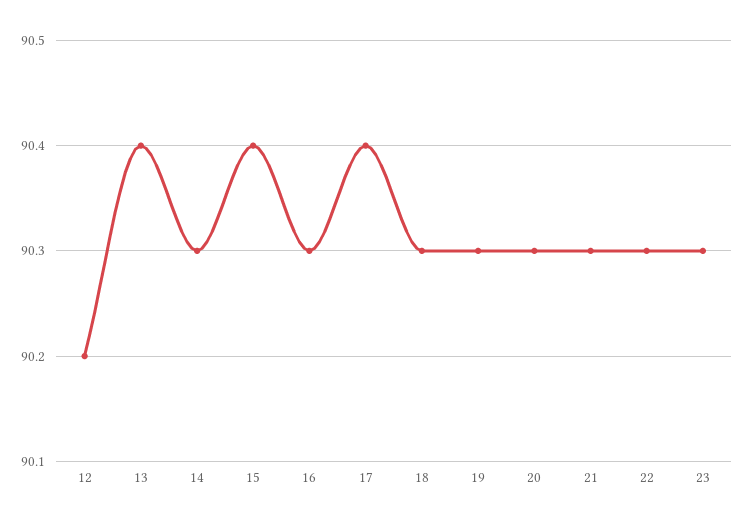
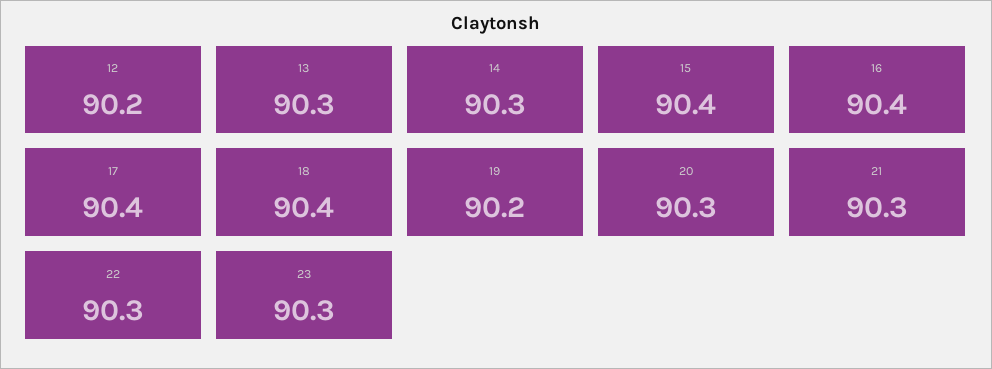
  {
    "12": 90.2,
-   "13": 90.4,
+   "13": 90.3,
    "14": 90.3,
    "15": 90.4,
-   "16": 90.3,
+   "16": 90.4,
    "17": 90.4,
-   "18": 90.3,
+   "18": 90.4,
-   "19": 90.3,
+   "19": 90.2,
    "20": 90.3,
    "21": 90.3,
    "22": 90.3,
    "23": 90.3
  }

